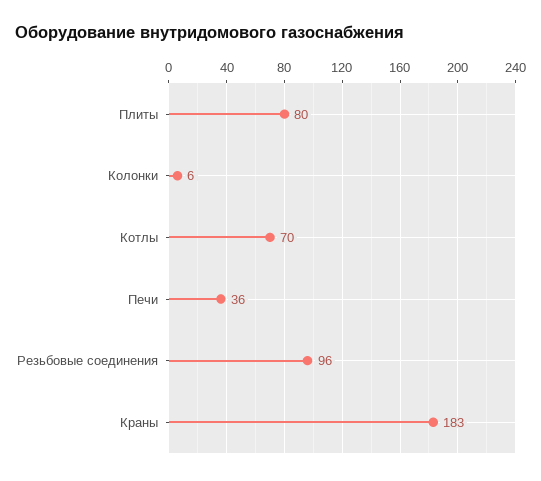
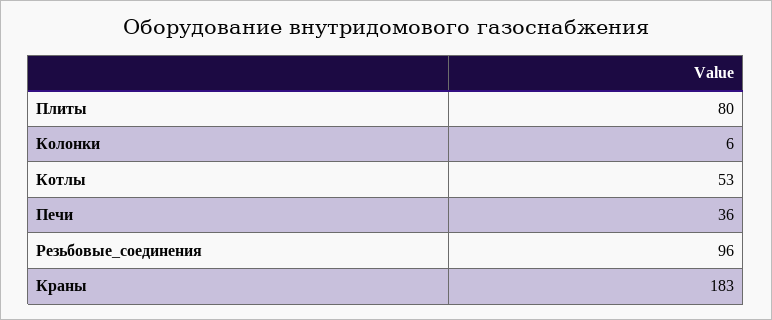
  {
    "Плиты": 80,
    "Колонки": 6,
-   "Котлы": 70,
+   "Котлы": 53,
    "Печи": 36,
    "Резьбовые соединения": 96,
    "Краны": 183
  }

